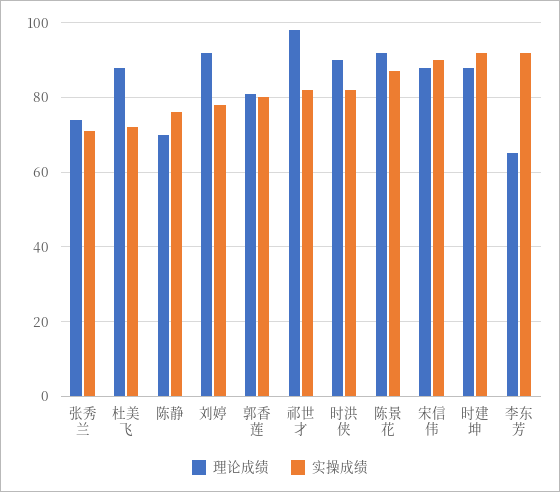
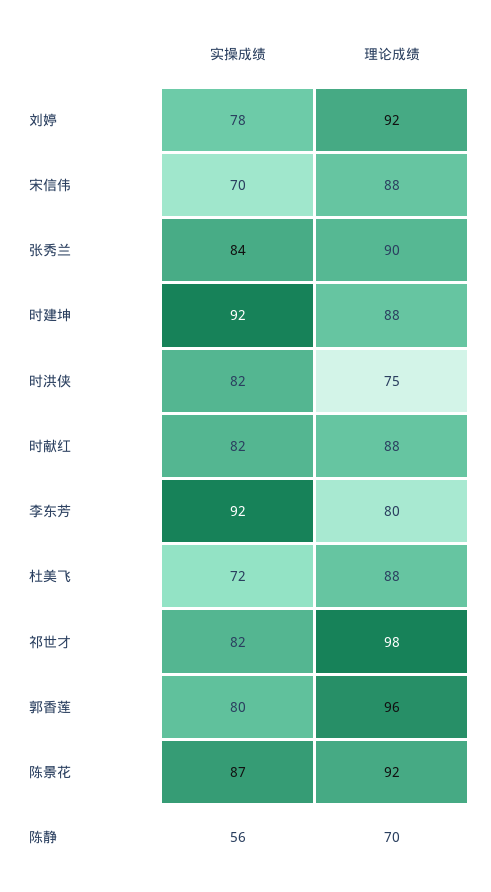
  {
    "理论成绩": {
-     "张秀兰": 75,
+     "张秀兰": 90,
      "杜美飞": 88,
      "陈静": 70,
      "刘婷": 92,
-     "郭香莲": 80,
+     "郭香莲": 96,
      "祁世才": 98,
-     "时洪侠": 90,
+     "时洪侠": 75,
      "陈景花": 92,
      "宋信伟": 88,
      "时建坤": 88,
-     "李东芳": 65
+     "李东芳": 80,
+     "时献红": 88
    },
    "实操成绩": {
-     "张秀兰": 70,
+     "张秀兰": 84,
      "杜美飞": 72,
-     "陈静": 75,
+     "陈静": 56,
      "刘婷": 78,
      "郭香莲": 80,
      "祁世才": 82,
      "时洪侠": 82,
      "陈景花": 87,
-     "宋信伟": 90,
+     "宋信伟": 70,
      "时建坤": 92,
-     "李东芳": 92
+     "李东芳": 92,
+     "时献红": 82
    }
  }

